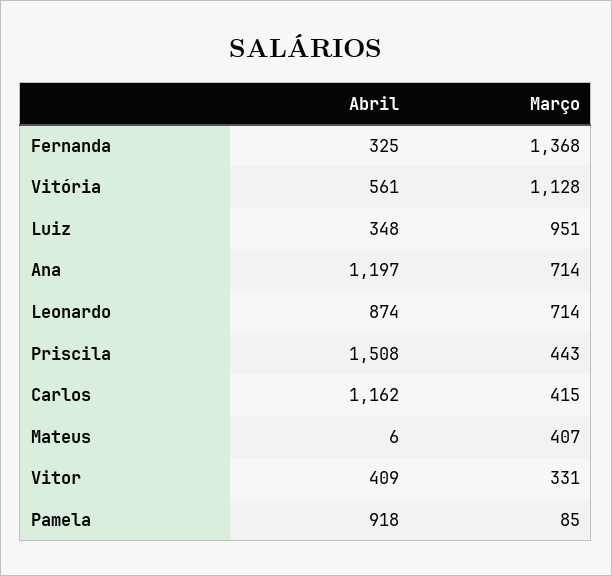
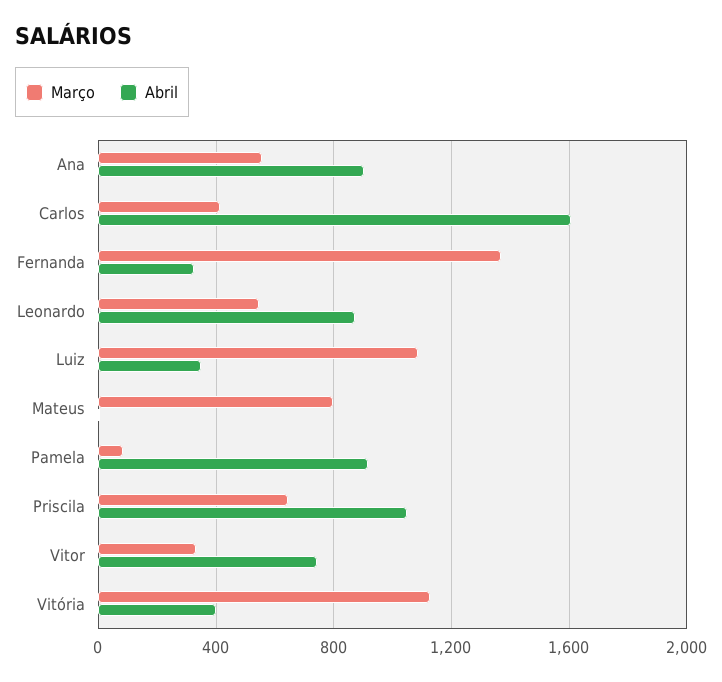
  {
    "Abril": {
      "Fernanda": 325,
-     "Vitória": 561,
+     "Vitória": 400,
      "Luiz": 348,
-     "Ana": 1197,
+     "Ana": 900,
      "Leonardo": 874,
-     "Priscila": 1508,
+     "Priscila": 1050,
-     "Carlos": 1162,
+     "Carlos": 1600,
      "Mateus": 6,
-     "Vitor": 409,
+     "Vitor": 750,
      "Pamela": 918
    },
    "Março": {
      "Fernanda": 1368,
      "Vitória": 1128,
-     "Luiz": 951,
+     "Luiz": 1100,
-     "Ana": 714,
+     "Ana": 550,
-     "Leonardo": 714,
+     "Leonardo": 550,
-     "Priscila": 443,
+     "Priscila": 650,
      "Carlos": 415,
-     "Mateus": 407,
+     "Mateus": 800,
      "Vitor": 331,
      "Pamela": 85
    }
  }

